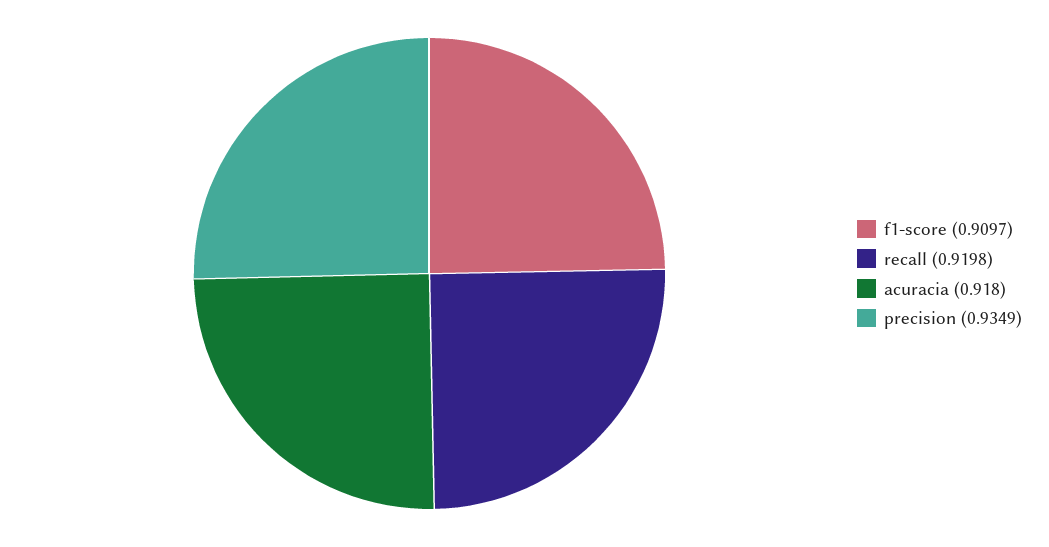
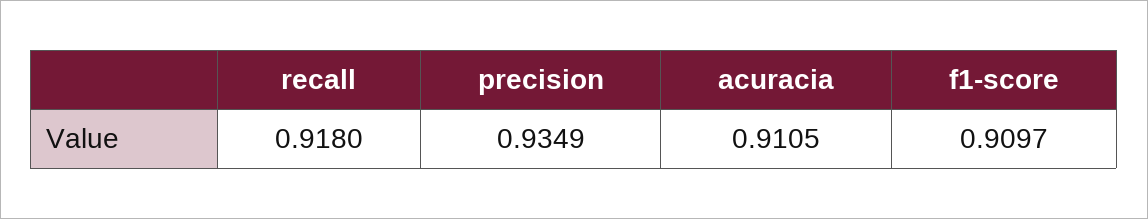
  {
    "f1-score": 0.9097,
-   "recall": 0.9198,
+   "recall": 0.918,
-   "acuracia": 0.918,
+   "acuracia": 0.9105,
    "precision": 0.9349
  }

